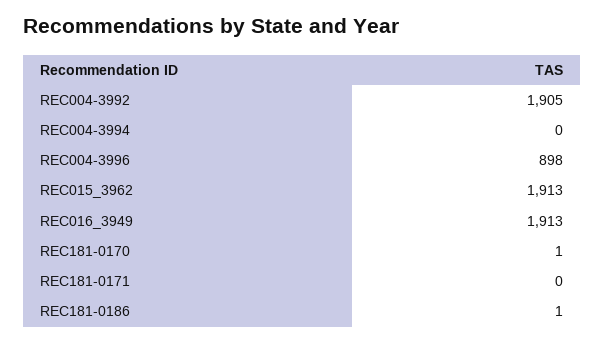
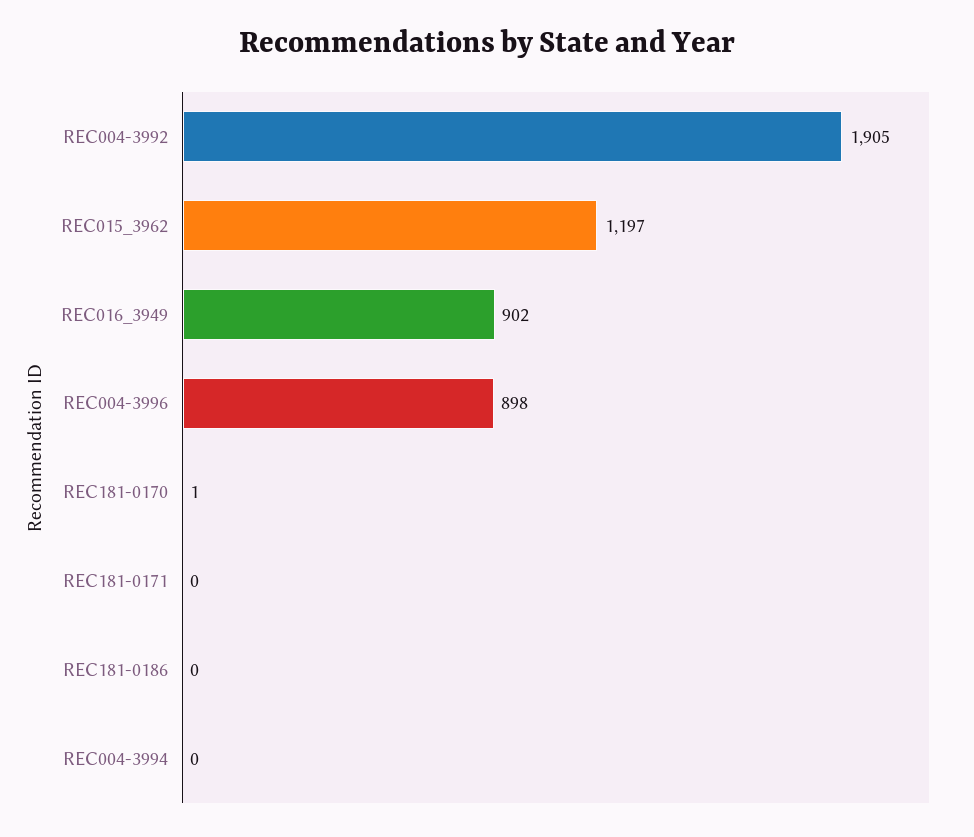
  {
    "REC004-3992": 1905,
    "REC004-3994": 0,
    "REC004-3996": 898,
-   "REC015_3962": 1913,
+   "REC015_3962": 1197,
-   "REC016_3949": 1913,
+   "REC016_3949": 902,
    "REC181-0170": 1,
    "REC181-0171": 0,
-   "REC181-0186": 1
+   "REC181-0186": 0
  }

